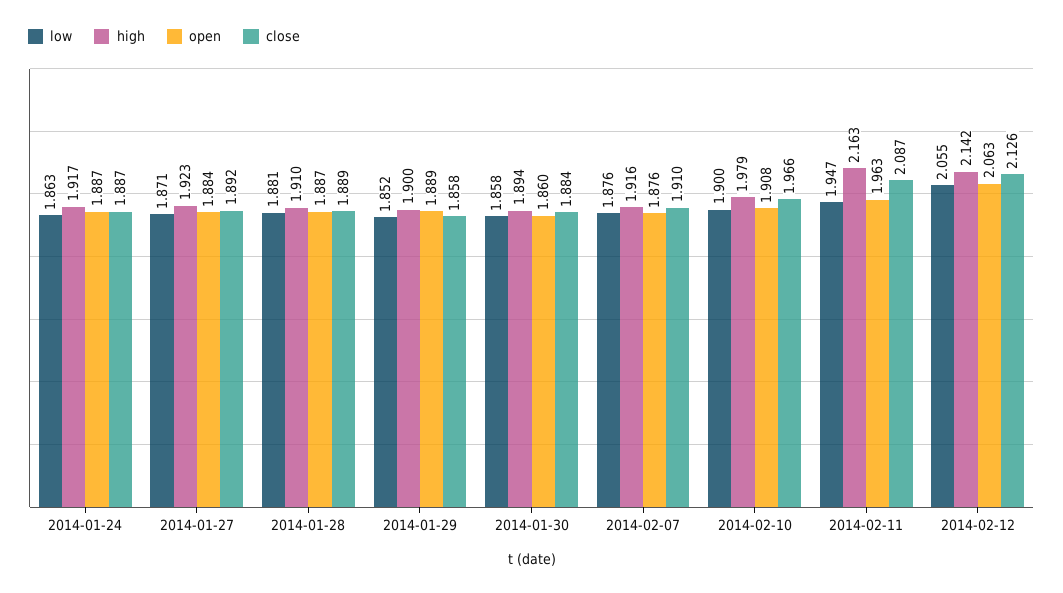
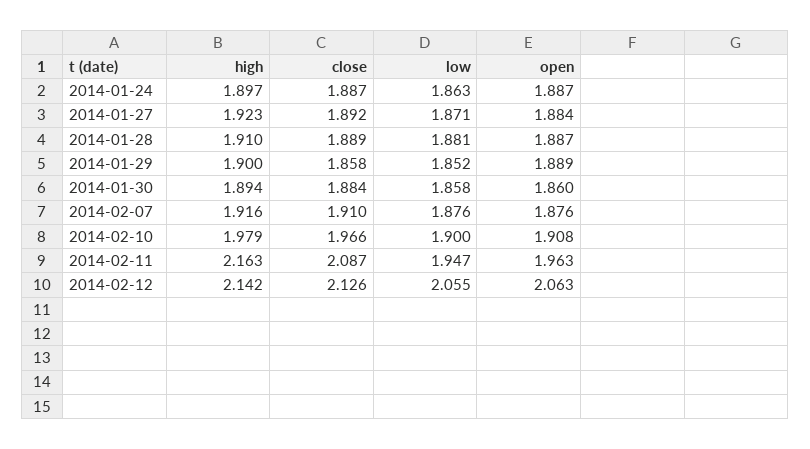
  {
    "low": {
      "2014-01-24": 1.863,
      "2014-01-27": 1.871,
      "2014-01-28": 1.881,
      "2014-01-29": 1.852,
      "2014-01-30": 1.858,
      "2014-02-07": 1.876,
      "2014-02-10": 1.9,
      "2014-02-11": 1.947,
      "2014-02-12": 2.055
    },
    "high": {
-     "2014-01-24": 1.917,
+     "2014-01-24": 1.897,
      "2014-01-27": 1.923,
      "2014-01-28": 1.91,
      "2014-01-29": 1.9,
      "2014-01-30": 1.894,
      "2014-02-07": 1.916,
      "2014-02-10": 1.979,
      "2014-02-11": 2.163,
      "2014-02-12": 2.142
    },
    "open": {
      "2014-01-24": 1.887,
      "2014-01-27": 1.884,
      "2014-01-28": 1.887,
      "2014-01-29": 1.889,
      "2014-01-30": 1.86,
      "2014-02-07": 1.876,
      "2014-02-10": 1.908,
      "2014-02-11": 1.963,
      "2014-02-12": 2.063
    },
    "close": {
      "2014-01-24": 1.887,
      "2014-01-27": 1.892,
      "2014-01-28": 1.889,
      "2014-01-29": 1.858,
      "2014-01-30": 1.884,
      "2014-02-07": 1.91,
      "2014-02-10": 1.966,
      "2014-02-11": 2.087,
      "2014-02-12": 2.126
    }
  }

